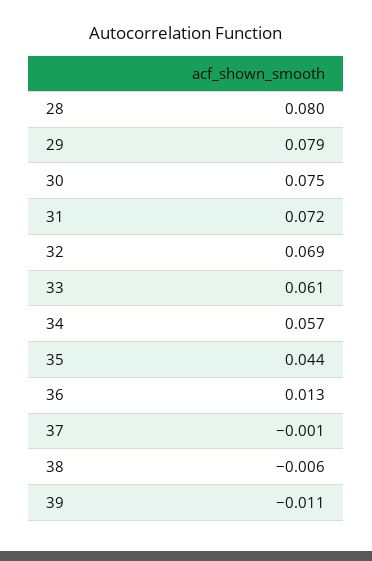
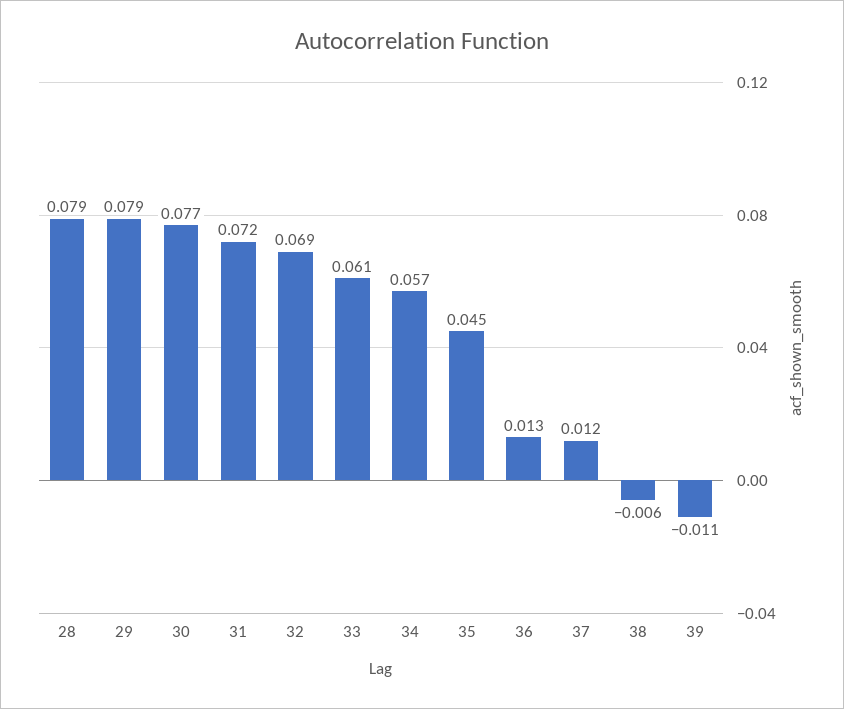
  {
-   "28": 0.08,
+   "28": 0.079,
    "29": 0.079,
-   "30": 0.075,
+   "30": 0.077,
    "31": 0.072,
    "32": 0.069,
    "33": 0.061,
    "34": 0.057,
-   "35": 0.044,
+   "35": 0.045,
    "36": 0.013,
-   "37": -0.001,
+   "37": 0.012,
    "38": -0.006,
    "39": -0.011
  }

